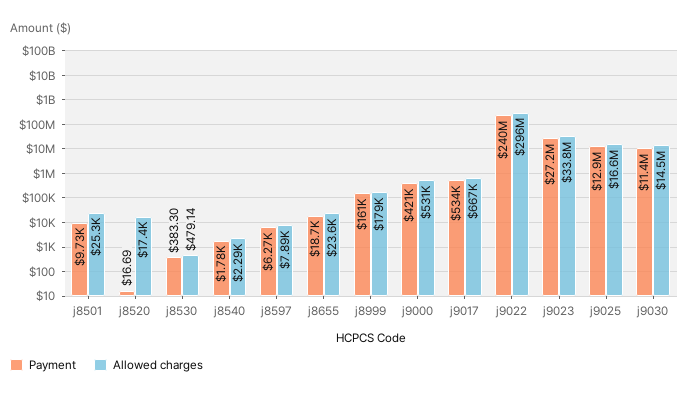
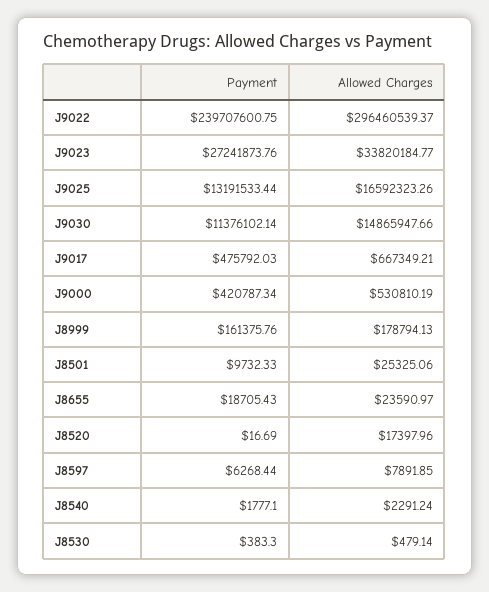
  {
    "Payment": {
      "j8501": 9732.33,
      "j8520": 16.69,
      "j8530": 383.3,
      "j8540": 1777.1,
      "j8597": 6268.44,
      "j8655": 18705.43,
      "j8999": 161375.76,
      "j9000": 420787.34,
-     "j9017": 534000,
+     "j9017": 475792.03,
      "j9022": 239707600.75,
      "j9023": 27241873.76,
-     "j9025": 12900000,
+     "j9025": 13191533.44,
      "j9030": 11376102.14
    },
    "Allowed charges": {
      "j8501": 25325.06,
      "j8520": 17397.96,
      "j8530": 479.14,
      "j8540": 2291.24,
      "j8597": 7891.85,
      "j8655": 23590.97,
      "j8999": 178794.13,
      "j9000": 530810.19,
      "j9017": 667349.21,
      "j9022": 296460539.37,
      "j9023": 33820184.77,
      "j9025": 16592323.26,
-     "j9030": 14500000
+     "j9030": 14865947.66
    }
  }

